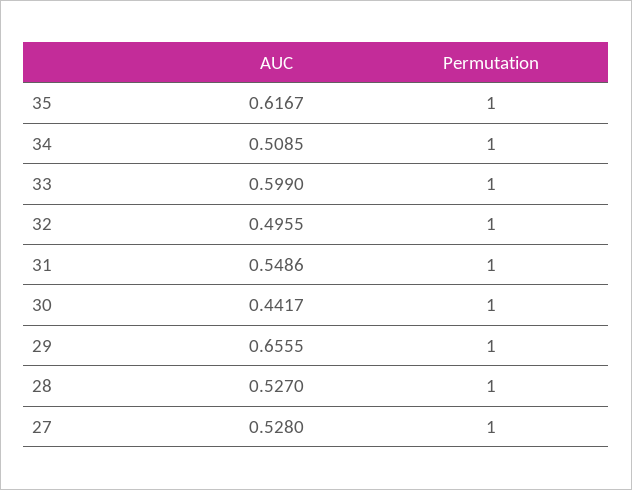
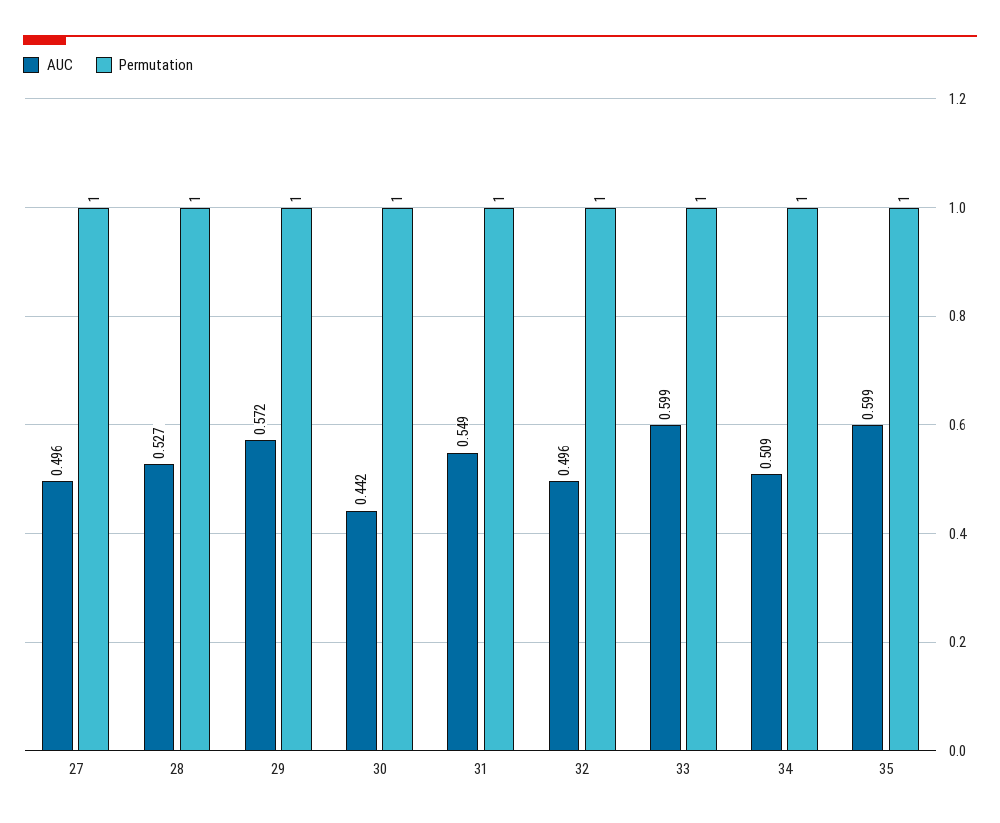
  {
    "AUC": {
-     "35": 0.6167,
+     "35": 0.599,
      "34": 0.5085,
      "33": 0.599,
      "32": 0.4955,
      "31": 0.5486,
      "30": 0.4417,
-     "29": 0.6555,
+     "29": 0.572,
      "28": 0.527,
-     "27": 0.528
+     "27": 0.496
    },
    "Permutation": {
      "35": 1,
      "34": 1,
      "33": 1,
      "32": 1,
      "31": 1,
      "30": 1,
      "29": 1,
      "28": 1,
      "27": 1
    }
  }

